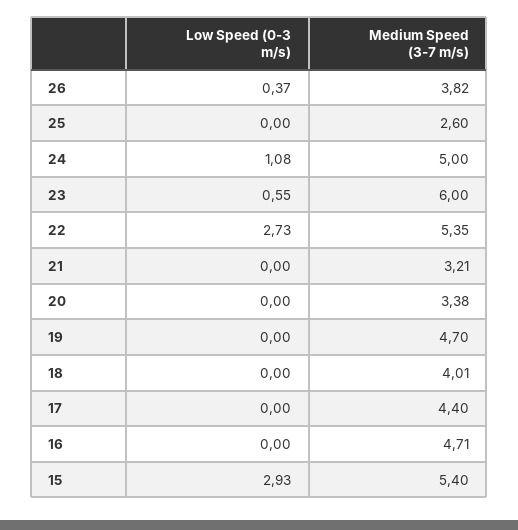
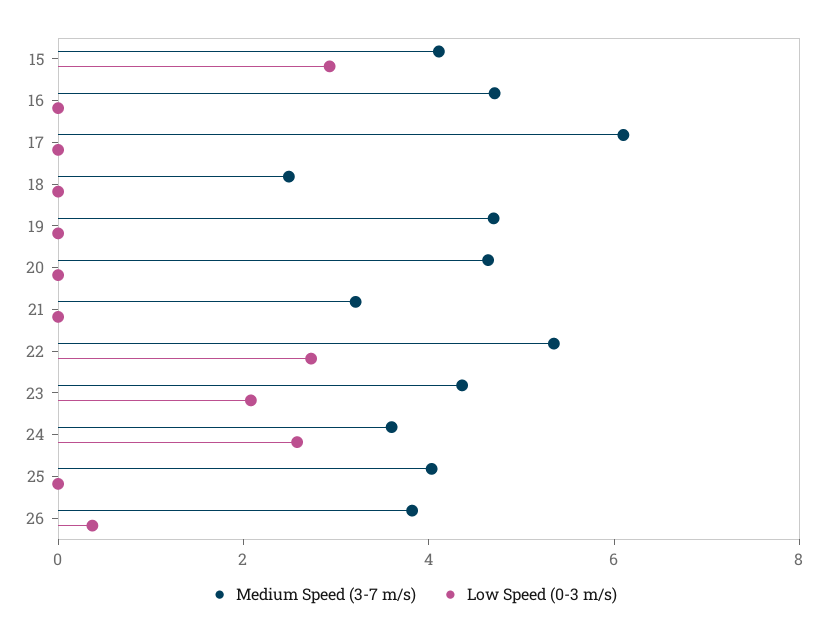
  {
    "Low Speed (0-3 m/s)": {
      "26": 0.37,
      "25": 0,
-     "24": 1.08,
+     "24": 2.5,
-     "23": 0.55,
+     "23": 2,
      "22": 2.73,
      "21": 0,
      "20": 0,
      "19": 0,
      "18": 0,
      "17": 0,
      "16": 0,
      "15": 2.93
    },
    "Medium Speed (3-7 m/s)": {
      "26": 3.82,
-     "25": 2.6,
+     "25": 4,
-     "24": 5,
+     "24": 3.5,
-     "23": 6,
+     "23": 4.5,
      "22": 5.35,
      "21": 3.21,
-     "20": 3.38,
+     "20": 4.5,
      "19": 4.7,
-     "18": 4.01,
+     "18": 2.5,
-     "17": 4.4,
+     "17": 6,
      "16": 4.71,
-     "15": 5.4
+     "15": 4
    }
  }

